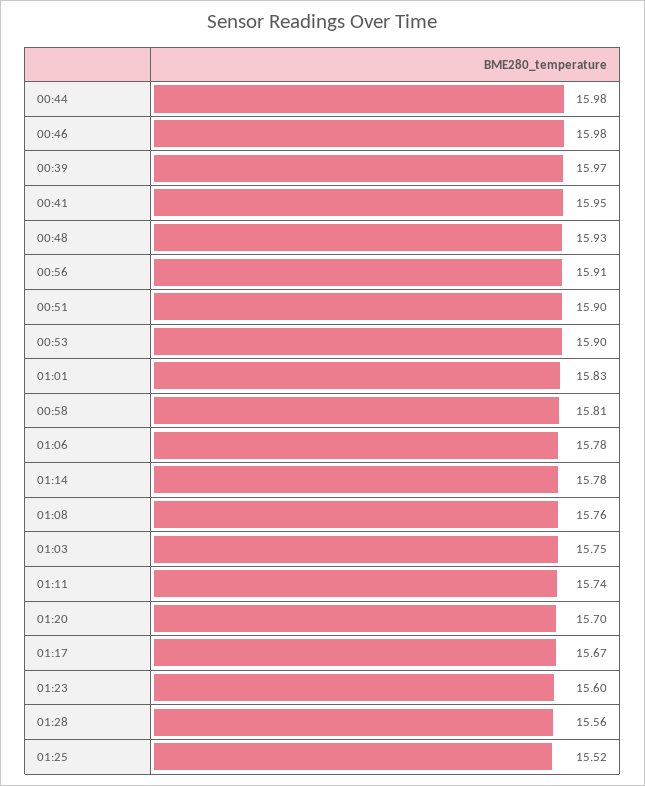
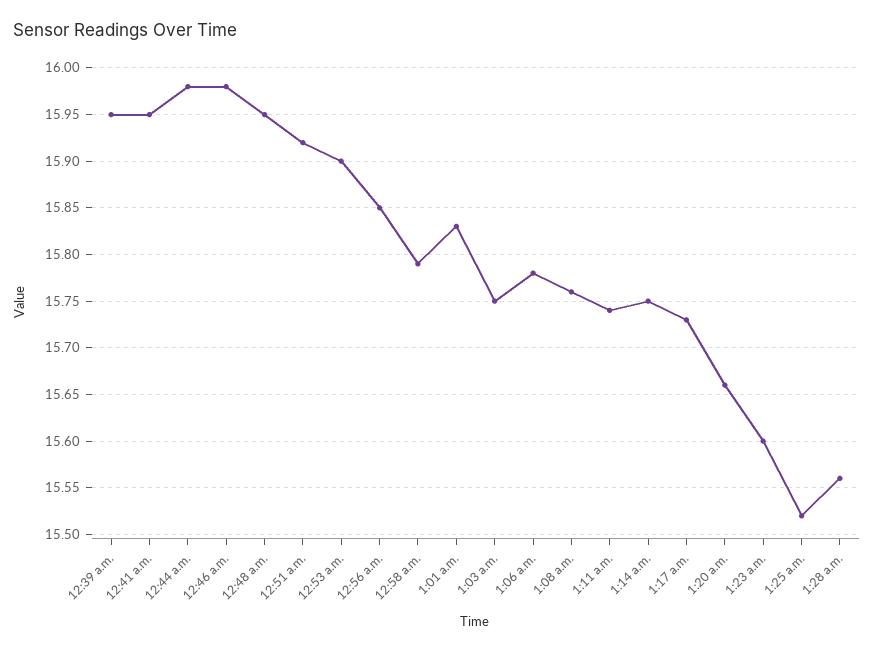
  {
    "00:44": 15.98,
    "00:46": 15.98,
-   "00:39": 15.97,
+   "00:39": 15.95,
    "00:41": 15.95,
-   "00:48": 15.93,
+   "00:48": 15.95,
-   "00:56": 15.91,
+   "00:56": 15.85,
-   "00:51": 15.9,
+   "00:51": 15.92,
    "00:53": 15.9,
    "01:01": 15.83,
-   "00:58": 15.81,
+   "00:58": 15.79,
    "01:06": 15.78,
-   "01:14": 15.78,
+   "01:14": 15.75,
    "01:08": 15.76,
    "01:03": 15.75,
    "01:11": 15.74,
-   "01:20": 15.7,
+   "01:20": 15.66,
-   "01:17": 15.67,
+   "01:17": 15.73,
    "01:23": 15.6,
    "01:28": 15.56,
    "01:25": 15.52
  }

